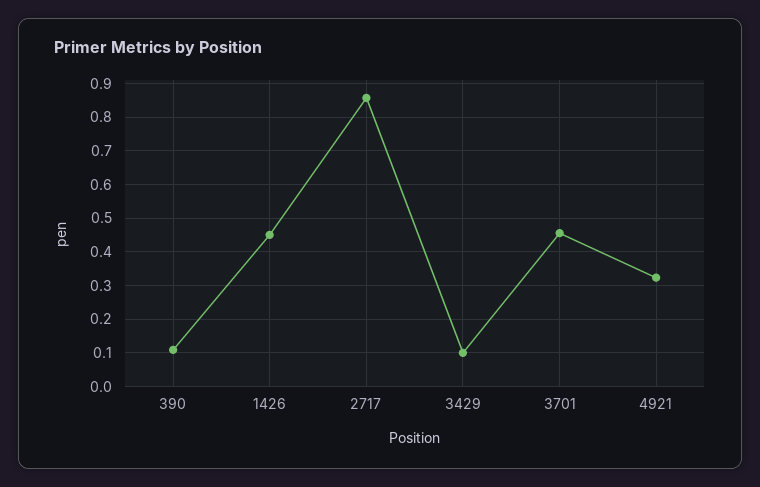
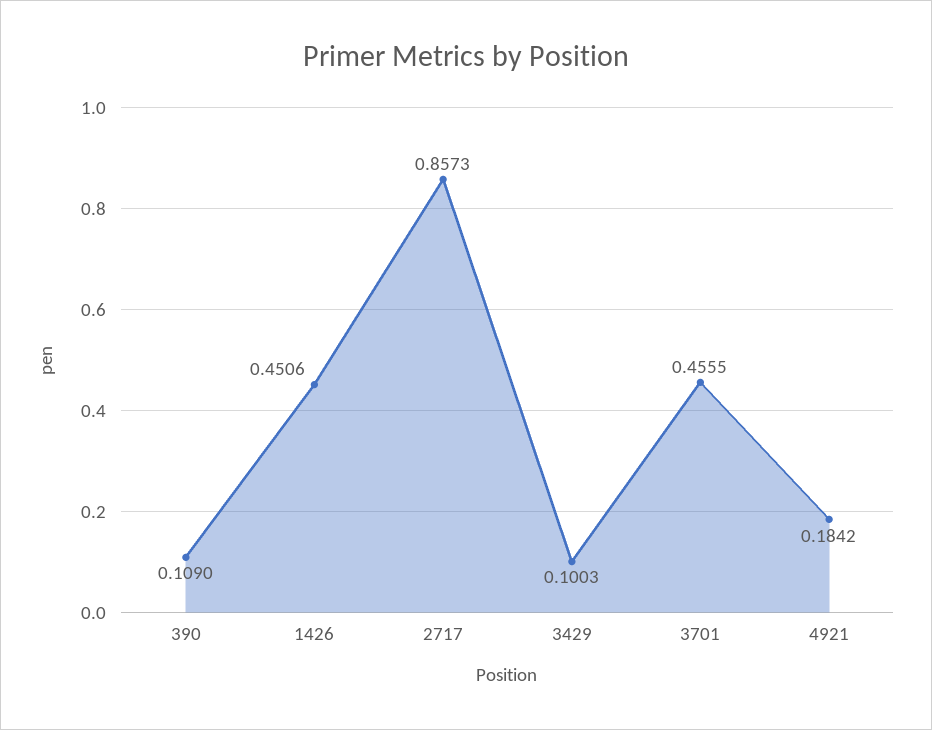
  {
    "390": 0.109,
    "1426": 0.4506,
    "2717": 0.8573,
    "3429": 0.1003,
    "3701": 0.4555,
-   "4921": 0.32
+   "4921": 0.1842
  }

